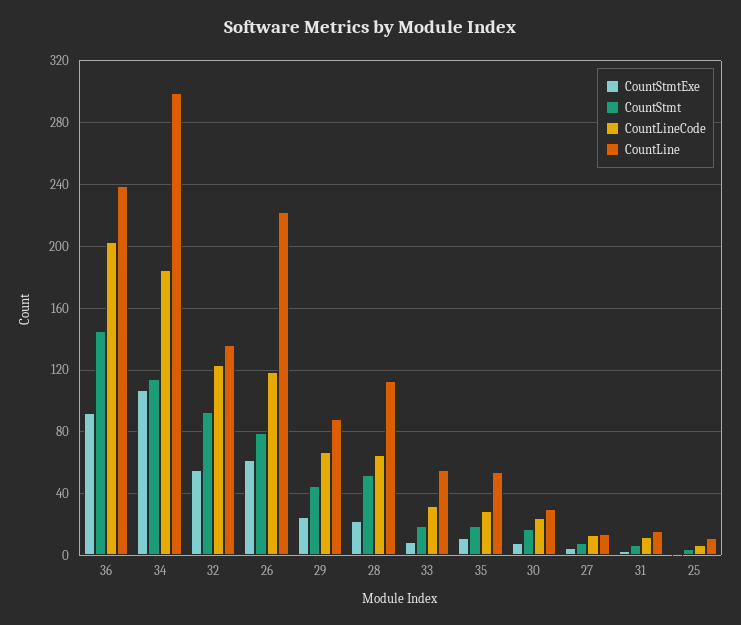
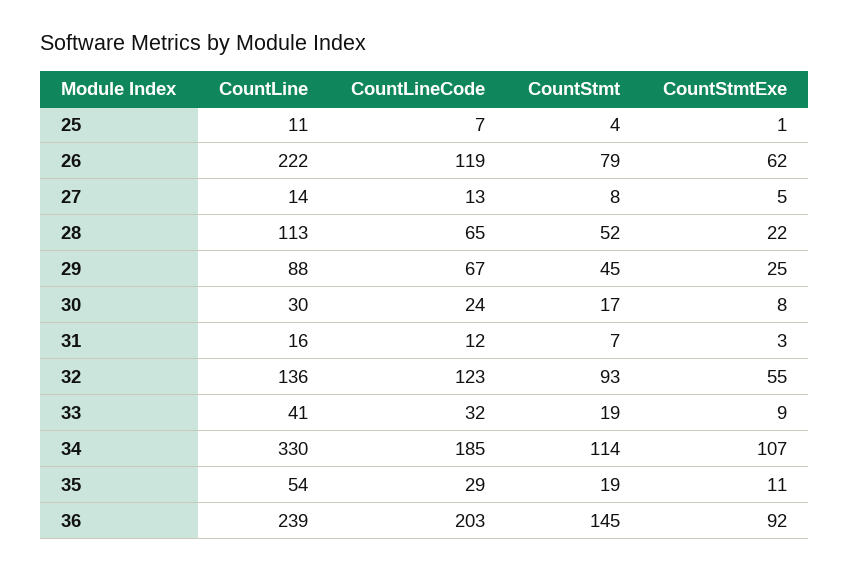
  {
    "CountStmtExe": {
      "36": 92,
      "34": 107,
      "32": 55,
      "26": 62,
      "29": 25,
      "28": 22,
      "33": 9,
      "35": 11,
      "30": 8,
      "27": 5,
      "31": 3,
      "25": 1
    },
    "CountStmt": {
      "36": 145,
      "34": 114,
      "32": 93,
      "26": 79,
      "29": 45,
      "28": 52,
      "33": 19,
      "35": 19,
      "30": 17,
      "27": 8,
      "31": 7,
      "25": 4
    },
    "CountLineCode": {
      "36": 203,
      "34": 185,
      "32": 123,
      "26": 119,
      "29": 67,
      "28": 65,
      "33": 32,
      "35": 29,
      "30": 24,
      "27": 13,
      "31": 12,
      "25": 7
    },
    "CountLine": {
      "36": 239,
-     "34": 300,
+     "34": 330,
      "32": 136,
      "26": 222,
      "29": 88,
      "28": 113,
-     "33": 55,
+     "33": 41,
      "35": 54,
      "30": 30,
      "27": 14,
      "31": 16,
      "25": 11
    }
  }

